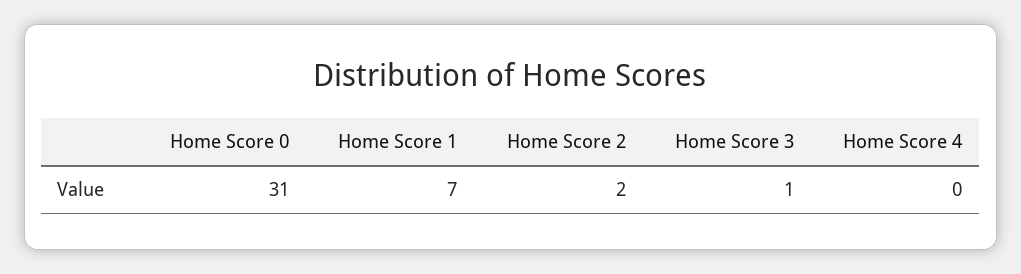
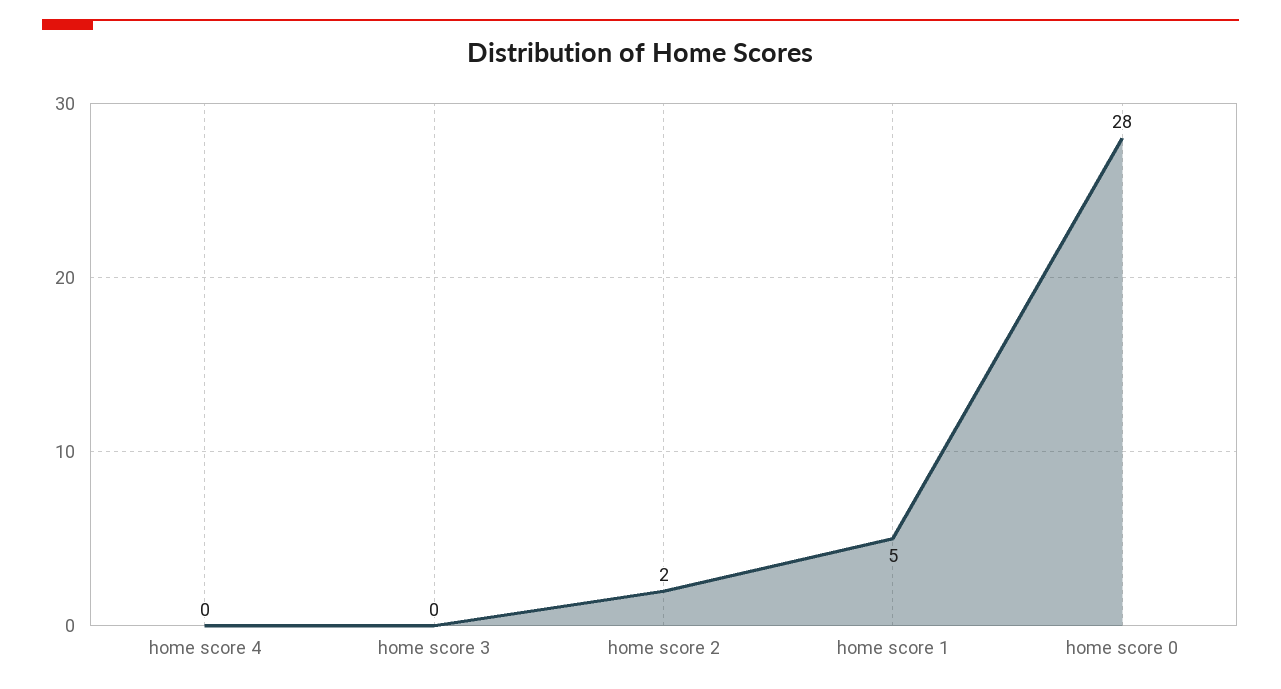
  {
-   "Home Score 0": 31,
+   "Home Score 0": 28,
-   "Home Score 1": 7,
+   "Home Score 1": 5,
    "Home Score 2": 2,
-   "Home Score 3": 1,
+   "Home Score 3": 0,
    "Home Score 4": 0
  }

